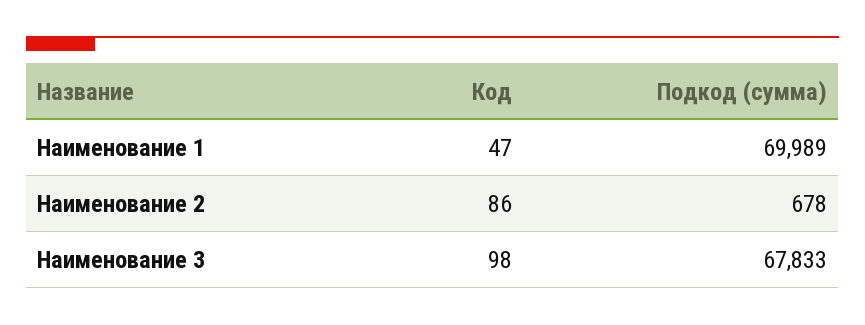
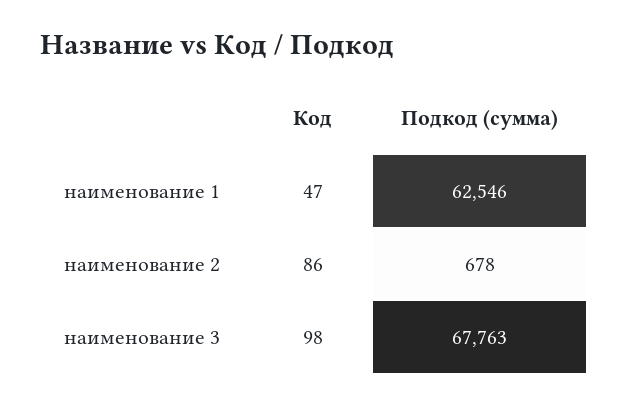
  {
    "Код": {
      "Наименование 1": 47,
      "Наименование 2": 86,
      "Наименование 3": 98
    },
    "Подкод (сумма)": {
-     "Наименование 1": 69989,
+     "Наименование 1": 62546,
      "Наименование 2": 678,
-     "Наименование 3": 67833
+     "Наименование 3": 67763
    }
  }

